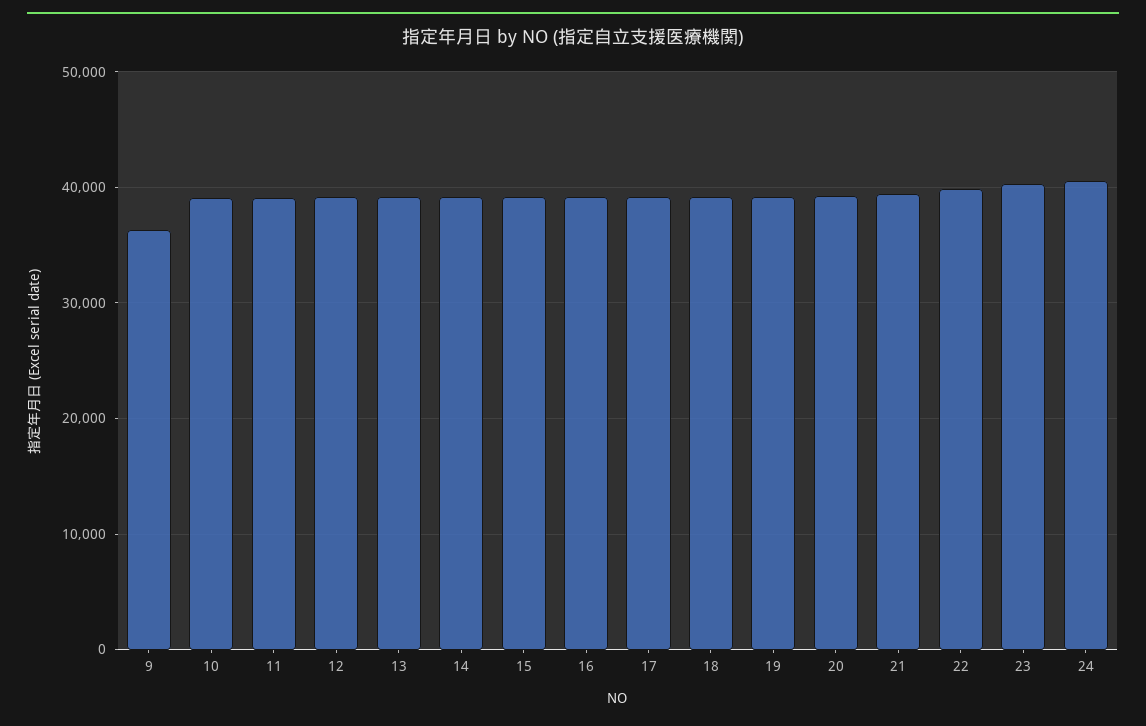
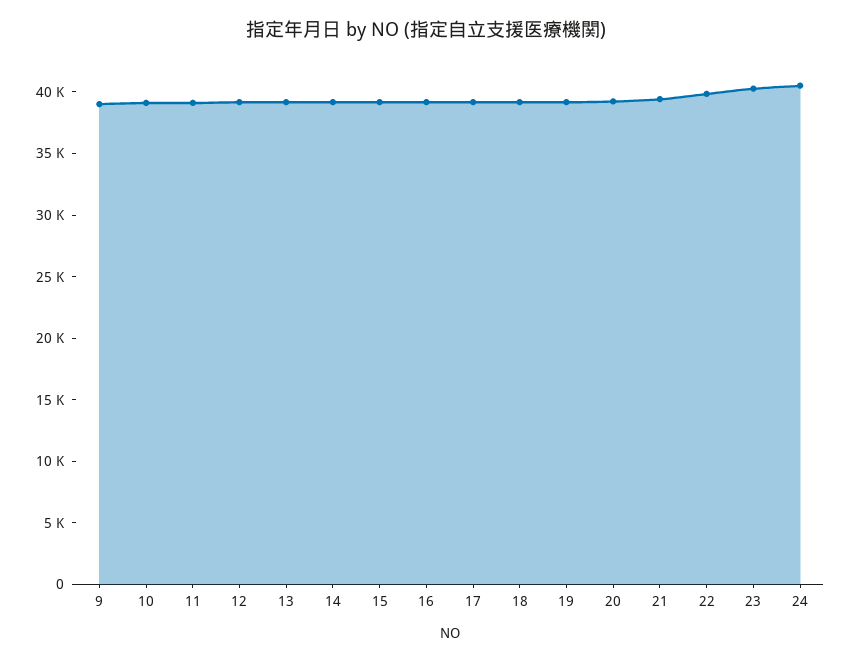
  {
-   "9": 36000,
+   "9": 39000,
    "10": 39000,
    "11": 39000,
    "12": 39000,
    "13": 39000,
    "14": 39000,
    "15": 39000,
    "16": 39000,
    "17": 39000,
    "18": 39000,
    "19": 39000,
    "20": 39000,
    "21": 39000,
    "22": 40000,
    "23": 40000,
    "24": 41000
  }

